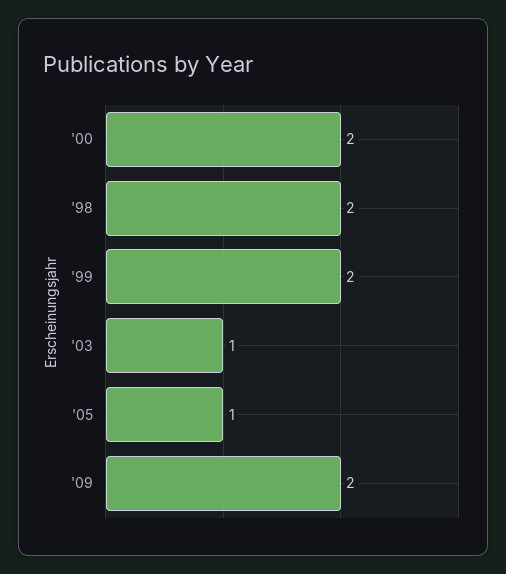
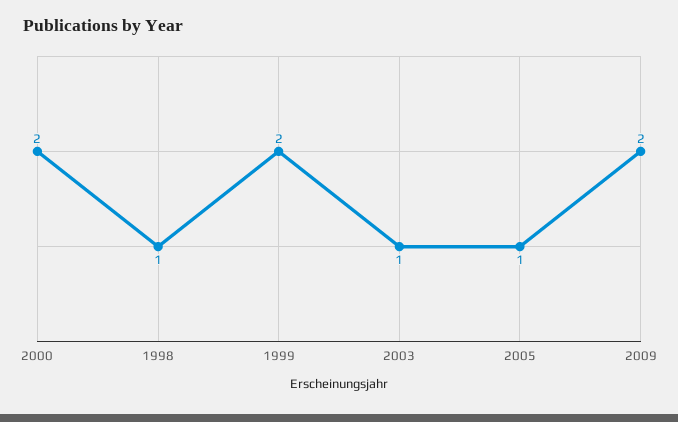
  {
    "'00": 2,
-   "'98": 2,
+   "'98": 1,
    "'99": 2,
    "'03": 1,
    "'05": 1,
    "'09": 2
  }

